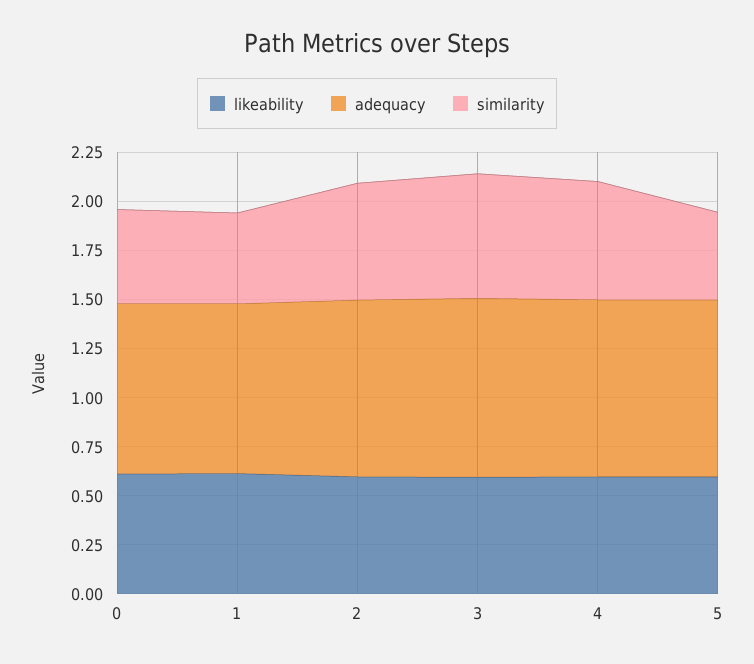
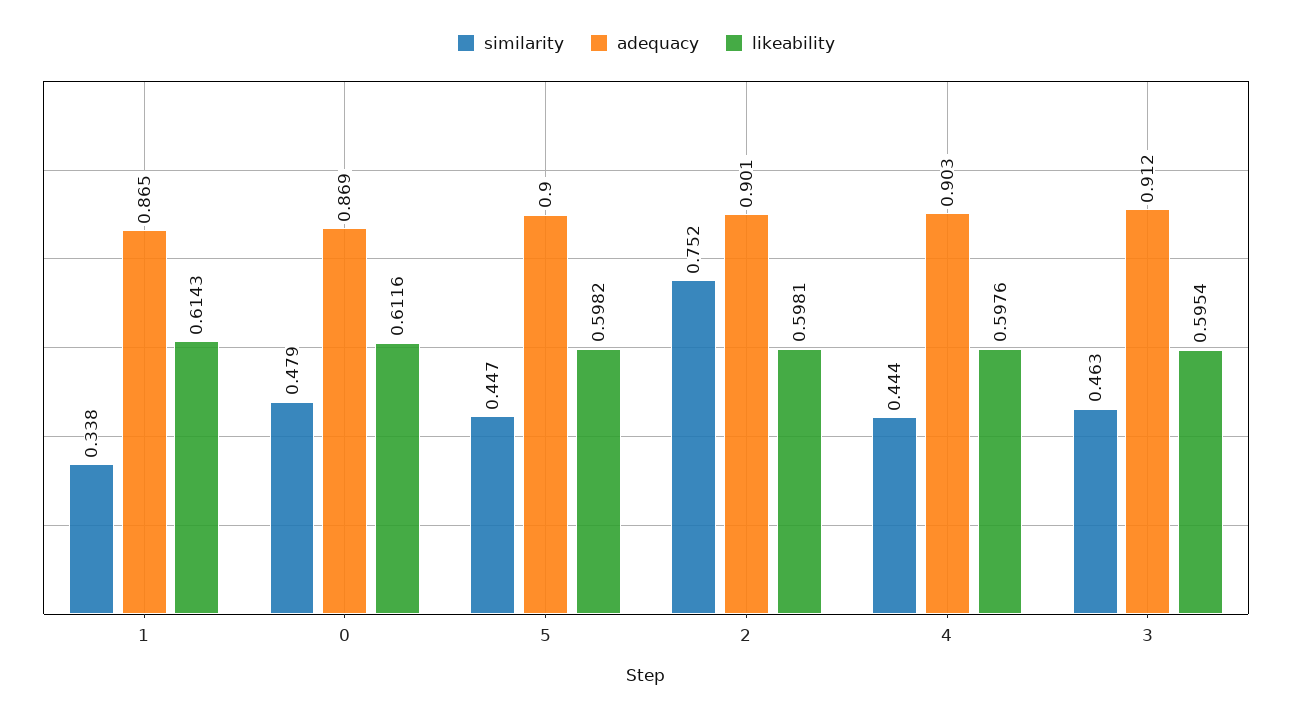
  {
    "likeability": {
      "0": 0.6116,
      "1": 0.6143,
      "2": 0.5981,
      "3": 0.5954,
      "4": 0.5976,
      "5": 0.5982
    },
    "adequacy": {
      "0": 0.869,
      "1": 0.865,
      "2": 0.901,
      "3": 0.912,
      "4": 0.903,
      "5": 0.9
    },
    "similarity": {
      "0": 0.479,
-     "1": 0.45,
+     "1": 0.338,
-     "2": 0.6,
+     "2": 0.752,
-     "3": 0.65,
+     "3": 0.463,
-     "4": 0.6,
+     "4": 0.444,
      "5": 0.447
    }
  }

